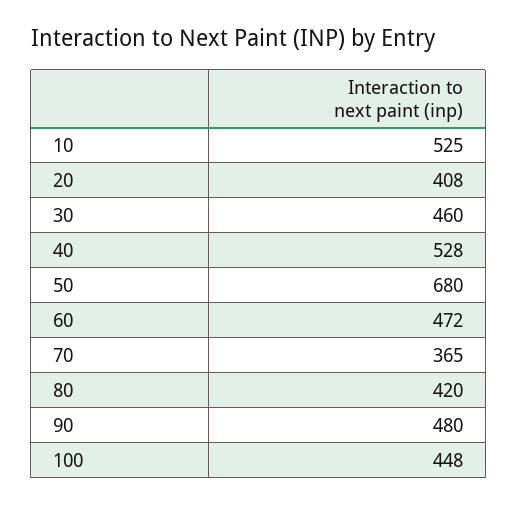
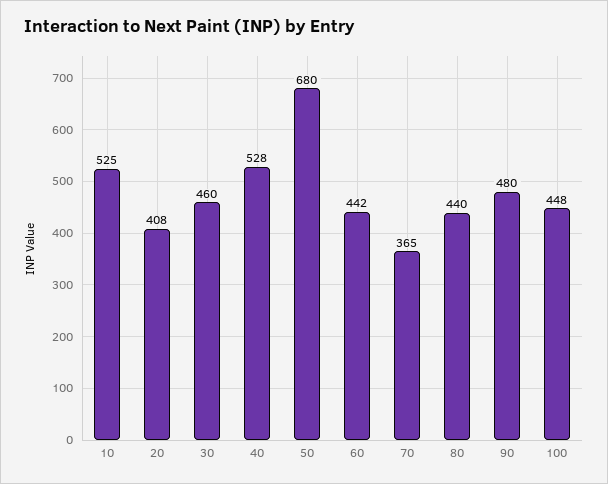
  {
    "10": 525,
    "20": 408,
    "30": 460,
    "40": 528,
    "50": 680,
-   "60": 472,
+   "60": 442,
    "70": 365,
-   "80": 420,
+   "80": 440,
    "90": 480,
    "100": 448
  }

